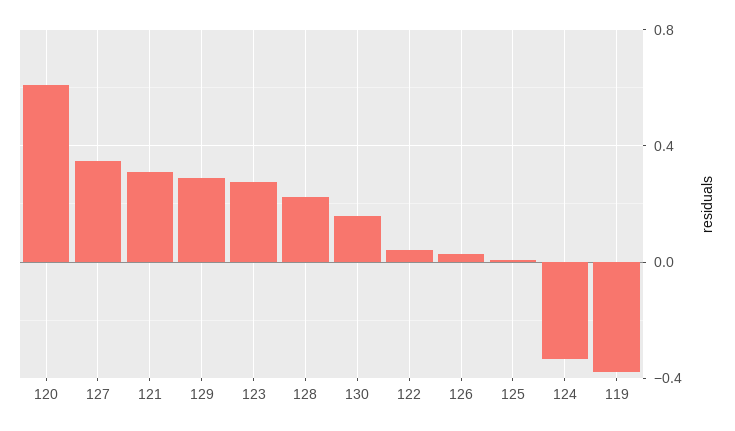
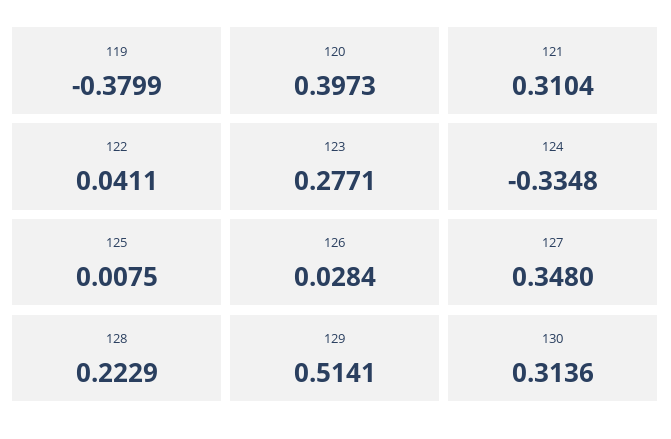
  {
-   "120": 0.6,
+   "120": 0.3973,
    "127": 0.348,
    "121": 0.3104,
-   "129": 0.3,
+   "129": 0.5141,
    "123": 0.2771,
    "128": 0.2229,
-   "130": 0.15,
+   "130": 0.3136,
    "122": 0.0411,
    "126": 0.0284,
    "125": 0.0075,
    "124": -0.3348,
    "119": -0.3799
  }

